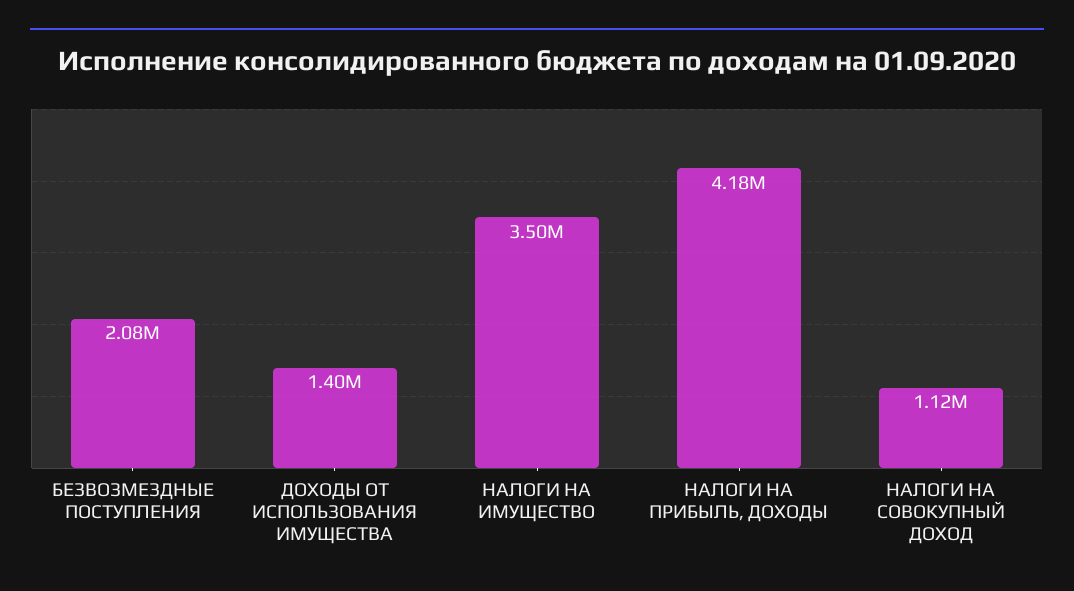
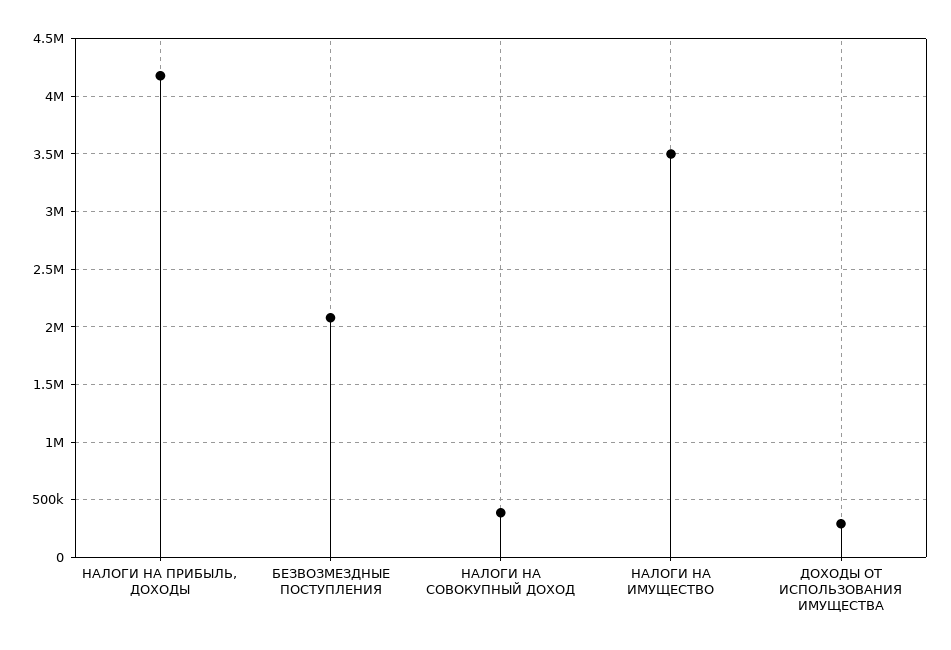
  {
    "БЕЗВОЗМЕЗДНЫЕ ПОСТУПЛЕНИЯ": 2080000,
-   "ДОХОДЫ ОТ ИСПОЛЬЗОВАНИЯ ИМУЩЕСТВА": 1400000,
+   "ДОХОДЫ ОТ ИСПОЛЬЗОВАНИЯ ИМУЩЕСТВА": 300000,
    "НАЛОГИ НА ИМУЩЕСТВО": 3500000,
    "НАЛОГИ НА ПРИБЫЛЬ, ДОХОДЫ": 4180000,
-   "НАЛОГИ НА СОВОКУПНЫЙ ДОХОД": 1120000
+   "НАЛОГИ НА СОВОКУПНЫЙ ДОХОД": 400000
  }

